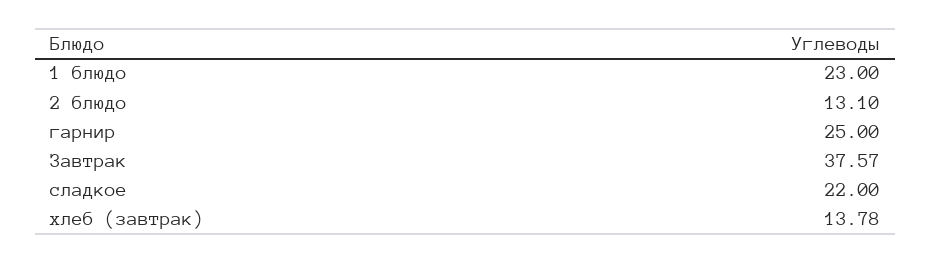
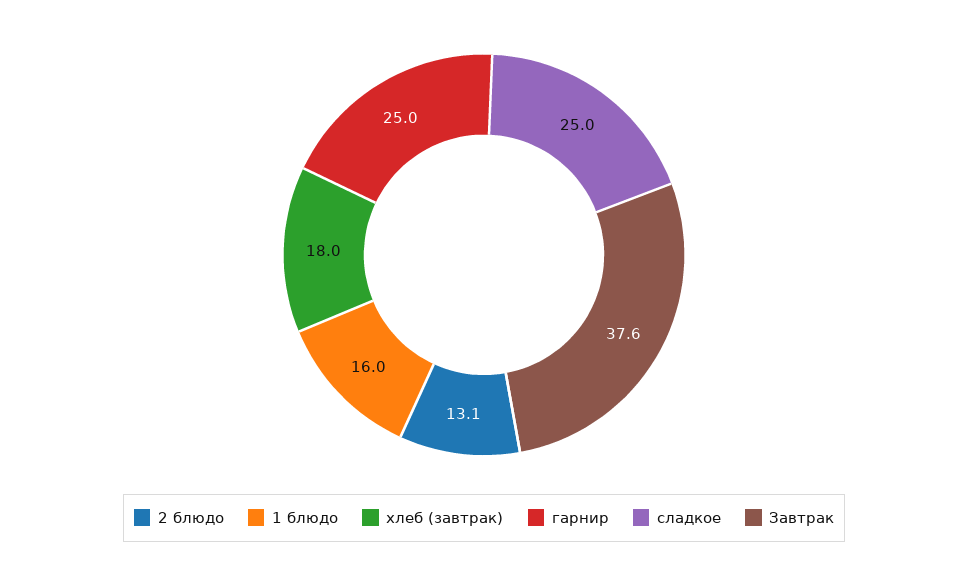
  {
-   "1 блюдо": 23,
+   "1 блюдо": 16,
    "2 блюдо": 13.1,
    "гарнир": 25,
    "Завтрак": 37.57,
-   "сладкое": 22,
+   "сладкое": 25,
-   "хлеб (завтрак)": 13.78
+   "хлеб (завтрак)": 18
  }

